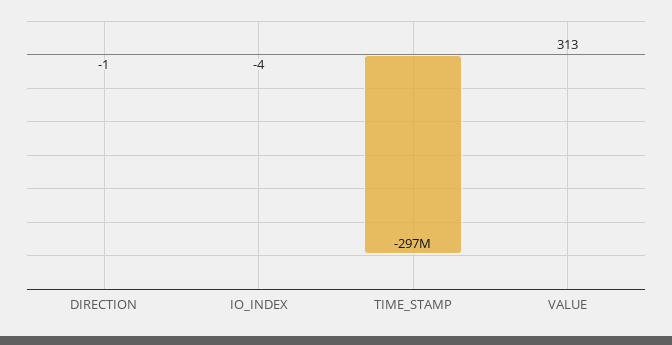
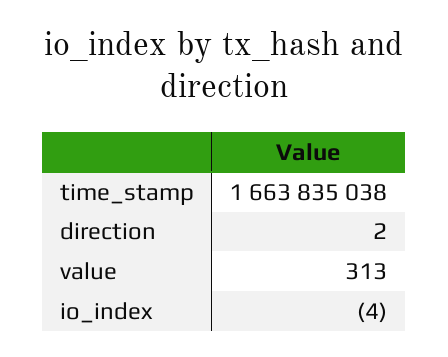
  {
-   "DIRECTION": -1,
+   "DIRECTION": 2,
    "IO_INDEX": -4,
-   "TIME_STAMP": -297000000,
+   "TIME_STAMP": 1663835038,
    "VALUE": 313
  }

